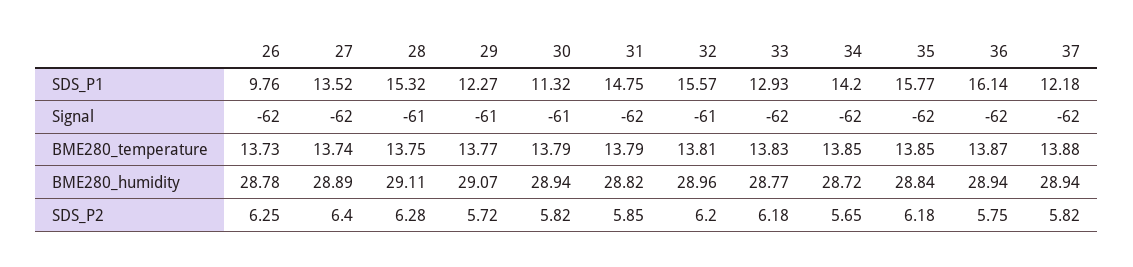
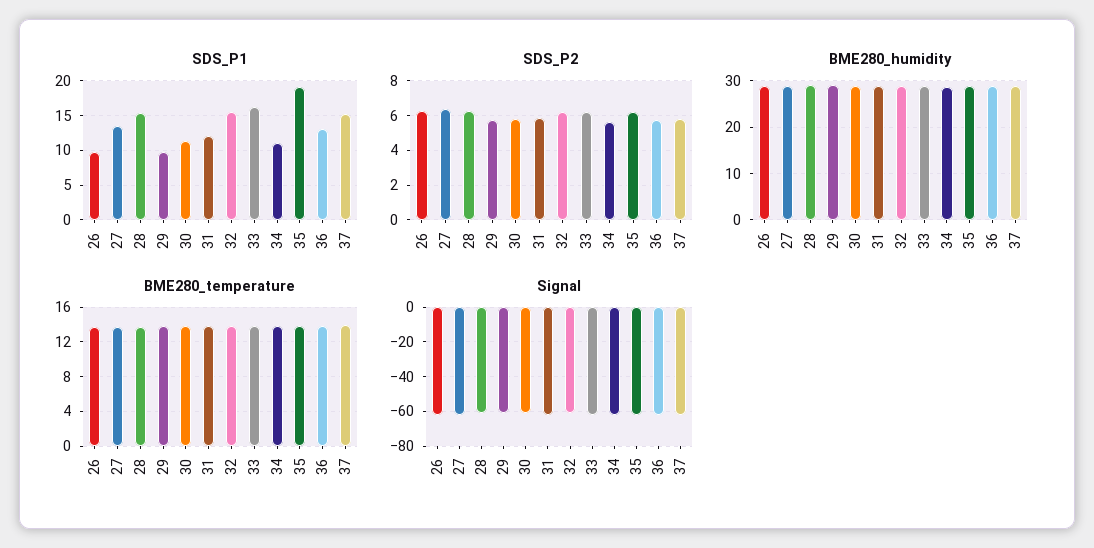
  {
    "SDS_P1": {
      "26": 9.76,
      "27": 13.52,
      "28": 15.32,
-     "29": 12.27,
+     "29": 10,
      "30": 11.32,
-     "31": 14.75,
+     "31": 12,
      "32": 15.57,
-     "33": 12.93,
+     "33": 16,
-     "34": 14.2,
+     "34": 11,
-     "35": 15.77,
+     "35": 19,
-     "36": 16.14,
+     "36": 13,
-     "37": 12.18
+     "37": 15
    },
    "Signal": {
      "26": -62,
      "27": -62,
      "28": -61,
      "29": -61,
      "30": -61,
      "31": -62,
      "32": -61,
      "33": -62,
      "34": -62,
      "35": -62,
      "36": -62,
      "37": -62
    },
    "BME280_temperature": {
      "26": 13.73,
      "27": 13.74,
      "28": 13.75,
      "29": 13.77,
      "30": 13.79,
      "31": 13.79,
      "32": 13.81,
      "33": 13.83,
      "34": 13.85,
      "35": 13.85,
      "36": 13.87,
      "37": 13.88
    },
    "BME280_humidity": {
      "26": 28.78,
      "27": 28.89,
      "28": 29.11,
      "29": 29.07,
      "30": 28.94,
      "31": 28.82,
      "32": 28.96,
      "33": 28.77,
      "34": 28.72,
      "35": 28.84,
      "36": 28.94,
      "37": 28.94
    },
    "SDS_P2": {
      "26": 6.25,
      "27": 6.4,
      "28": 6.28,
      "29": 5.72,
      "30": 5.82,
      "31": 5.85,
      "32": 6.2,
      "33": 6.18,
      "34": 5.65,
      "35": 6.18,
      "36": 5.75,
      "37": 5.82
    }
  }

